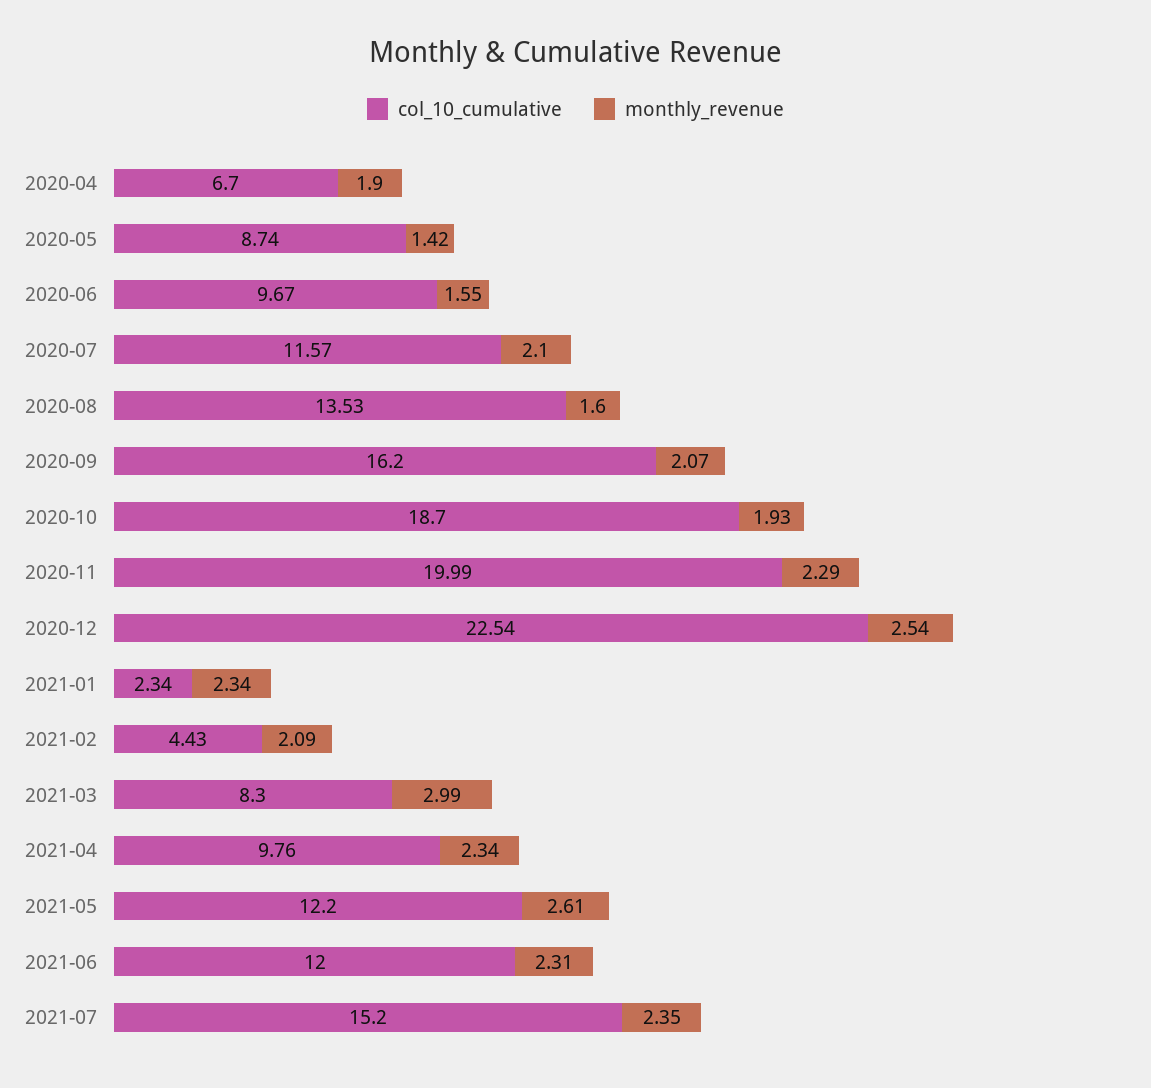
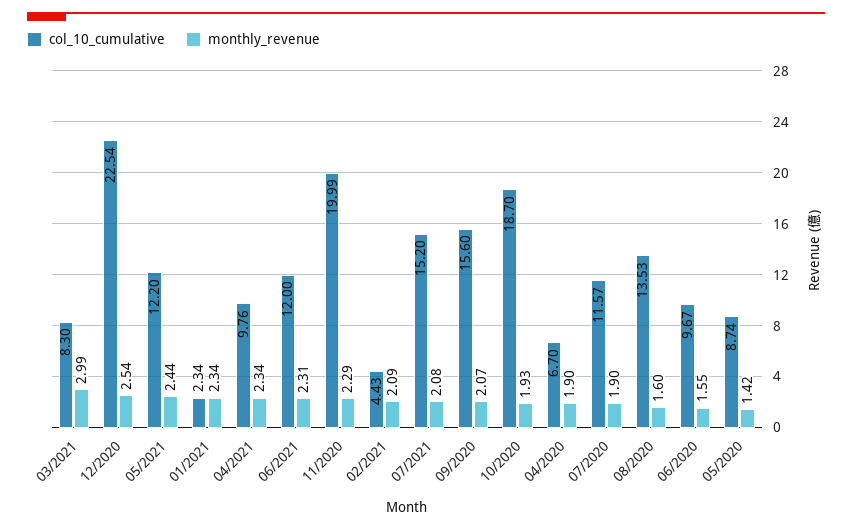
  {
    "col_10_cumulative": {
      "2020-04": 6.7,
      "2020-05": 8.74,
      "2020-06": 9.67,
      "2020-07": 11.57,
      "2020-08": 13.53,
-     "2020-09": 16.2,
+     "2020-09": 15.6,
      "2020-10": 18.7,
      "2020-11": 19.99,
      "2020-12": 22.54,
      "2021-01": 2.34,
      "2021-02": 4.43,
      "2021-03": 8.3,
      "2021-04": 9.76,
      "2021-05": 12.2,
      "2021-06": 12,
      "2021-07": 15.2
    },
    "monthly_revenue": {
      "2020-04": 1.9,
      "2020-05": 1.42,
      "2020-06": 1.55,
-     "2020-07": 2.1,
+     "2020-07": 1.9,
      "2020-08": 1.6,
      "2020-09": 2.07,
      "2020-10": 1.93,
      "2020-11": 2.29,
      "2020-12": 2.54,
      "2021-01": 2.34,
      "2021-02": 2.09,
      "2021-03": 2.99,
      "2021-04": 2.34,
-     "2021-05": 2.61,
+     "2021-05": 2.44,
      "2021-06": 2.31,
-     "2021-07": 2.35
+     "2021-07": 2.08
    }
  }

